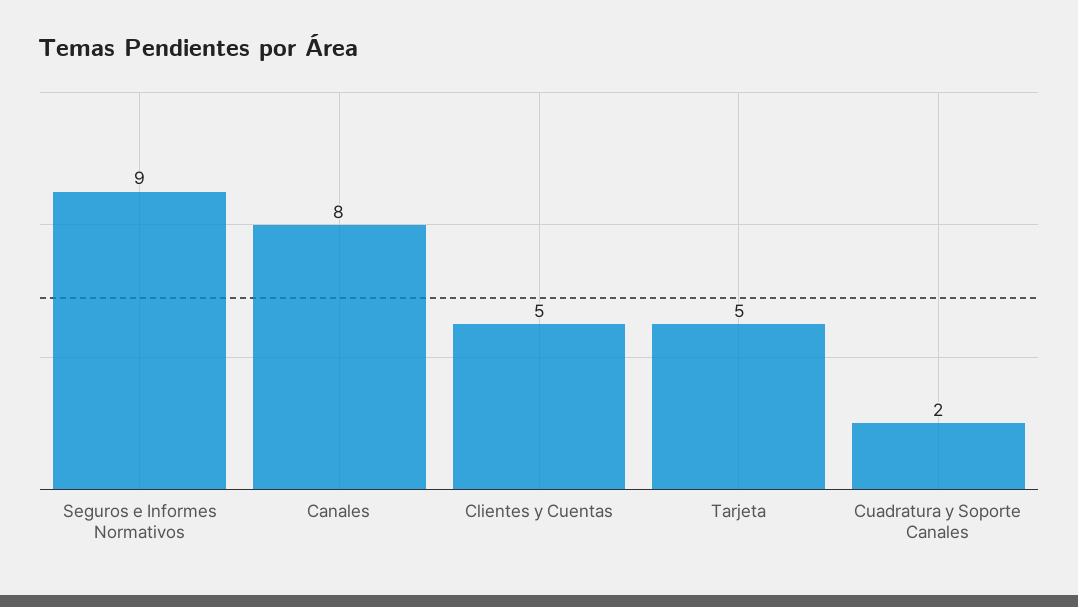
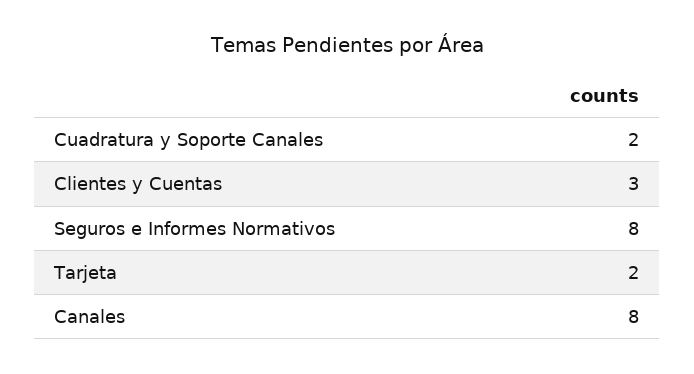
  {
-   "Seguros e Informes Normativos": 9,
+   "Seguros e Informes Normativos": 8,
    "Canales": 8,
-   "Clientes y Cuentas": 5,
+   "Clientes y Cuentas": 3,
-   "Tarjeta": 5,
+   "Tarjeta": 2,
    "Cuadratura y Soporte Canales": 2
  }

